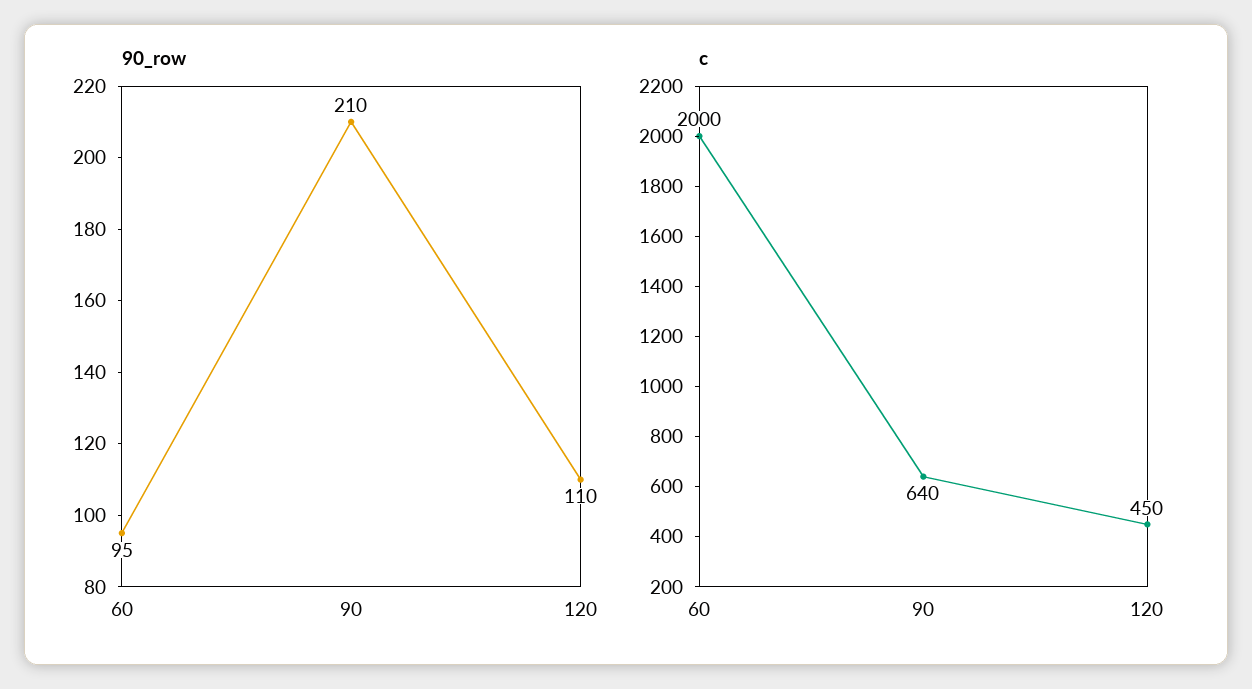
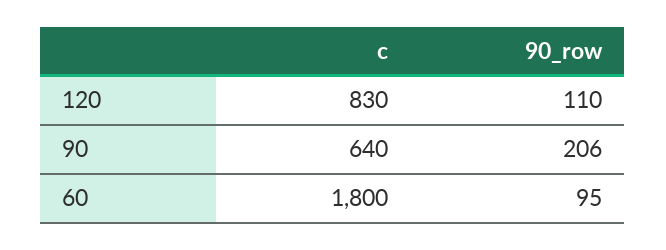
  {
    "90_row": {
      "60": 95,
-     "90": 210,
+     "90": 206,
      "120": 110
    },
    "c": {
-     "60": 2000,
+     "60": 1800,
      "90": 640,
-     "120": 450
+     "120": 830
    }
  }

